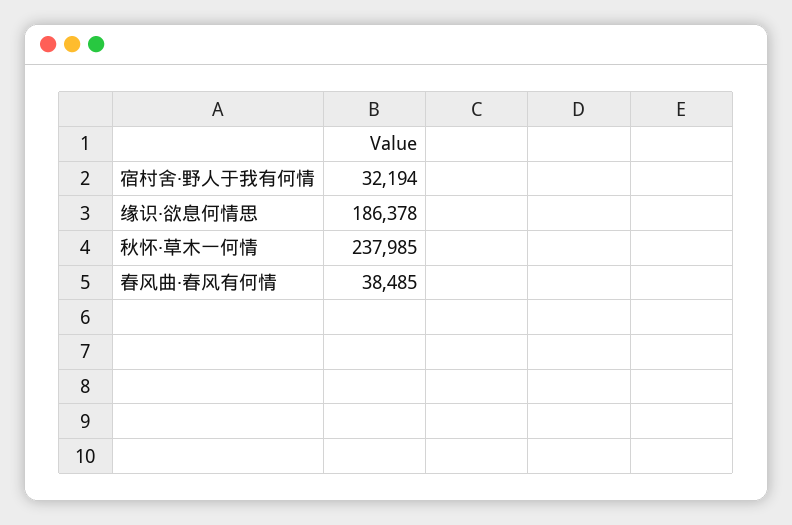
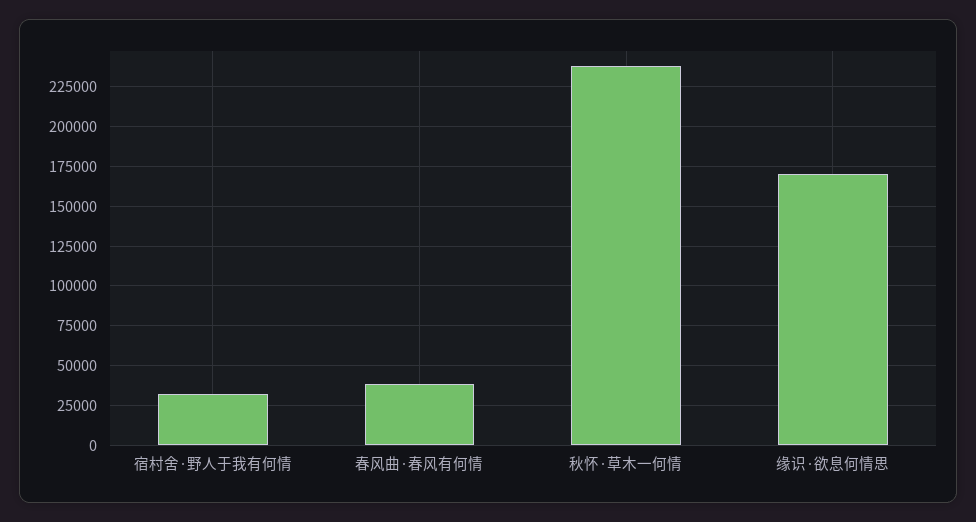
  {
    "宿村舍·野人于我有何情": 32194,
-   "缘识·欲息何情思": 186378,
+   "缘识·欲息何情思": 170000,
    "秋怀·草木一何情": 237985,
    "春风曲·春风有何情": 38485
  }

